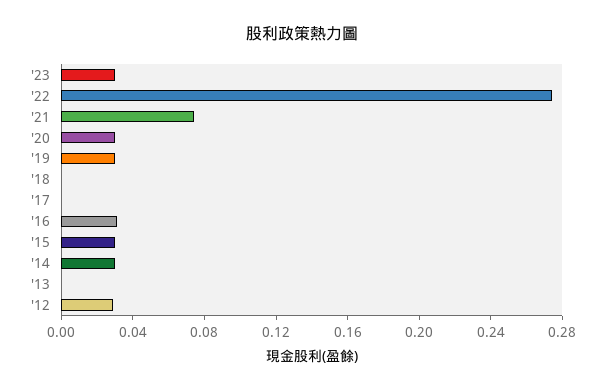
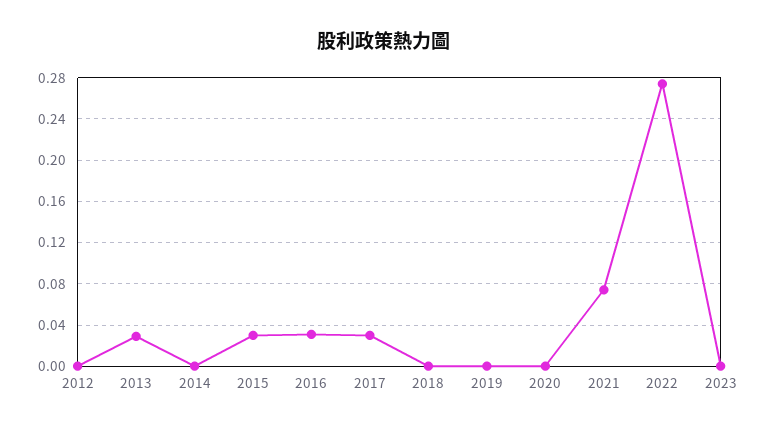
  {
-   "'23": 0.03,
+   "'23": 0,
    "'22": 0.27,
    "'21": 0.07,
-   "'20": 0.03,
+   "'20": 0,
-   "'19": 0.03,
+   "'19": 0,
    "'18": 0,
-   "'17": 0,
+   "'17": 0.03,
    "'16": 0.03,
    "'15": 0.03,
-   "'14": 0.03,
+   "'14": 0,
-   "'13": 0,
+   "'13": 0.03,
-   "'12": 0.03
+   "'12": 0
  }

